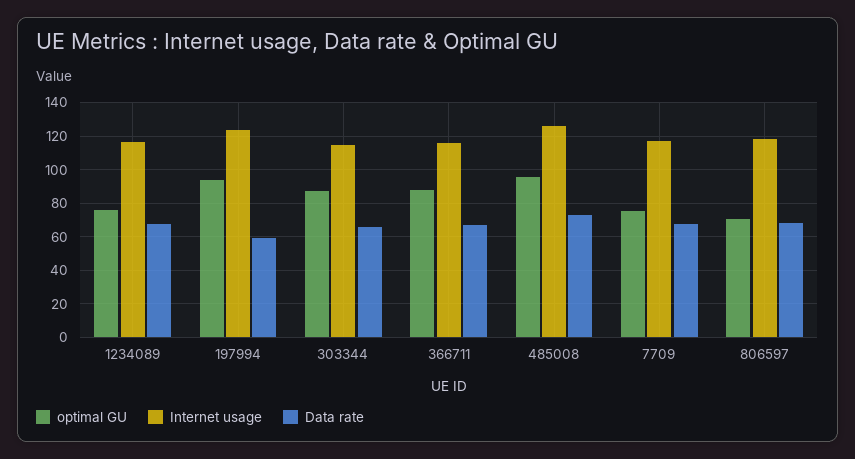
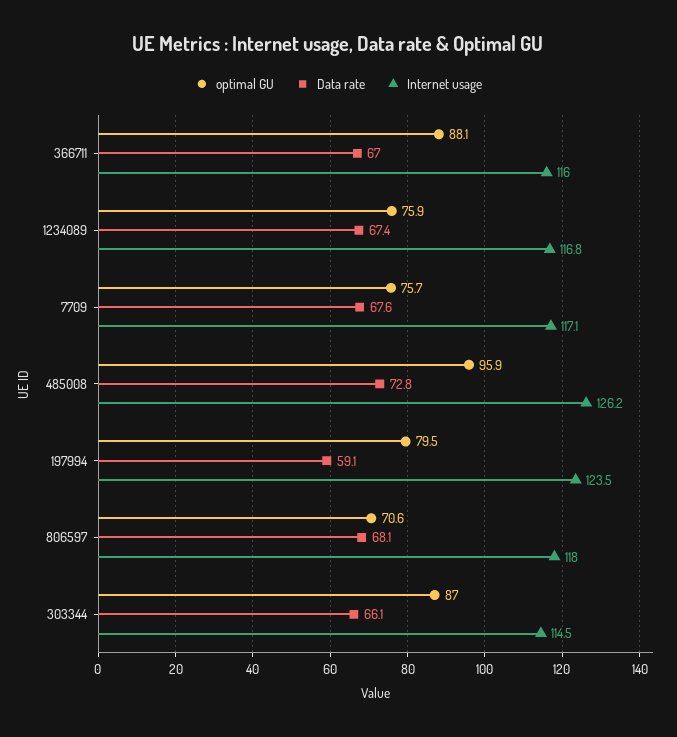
  {
    "optimal GU": {
      "1234089": 75.9,
-     "197994": 95,
+     "197994": 79.5,
      "303344": 87,
      "366711": 88.1,
      "485008": 95.9,
      "7709": 75.7,
      "806597": 70.6
    },
    "Internet usage": {
      "1234089": 116.8,
      "197994": 123.5,
      "303344": 114.5,
      "366711": 116,
      "485008": 126.2,
      "7709": 117.1,
      "806597": 118
    },
    "Data rate": {
      "1234089": 67.4,
      "197994": 59.1,
      "303344": 66.1,
      "366711": 67,
      "485008": 72.8,
      "7709": 67.6,
      "806597": 68.1
    }
  }

